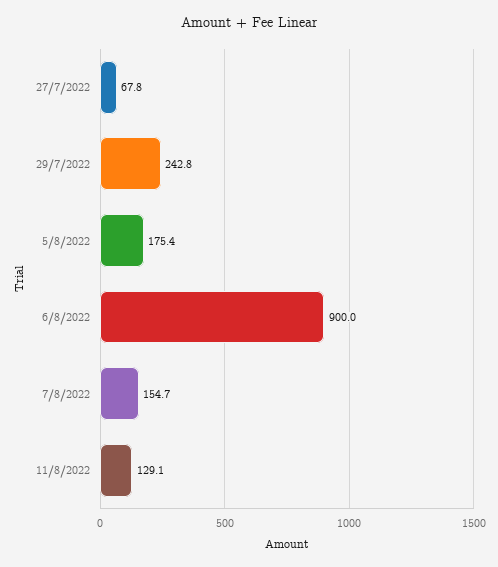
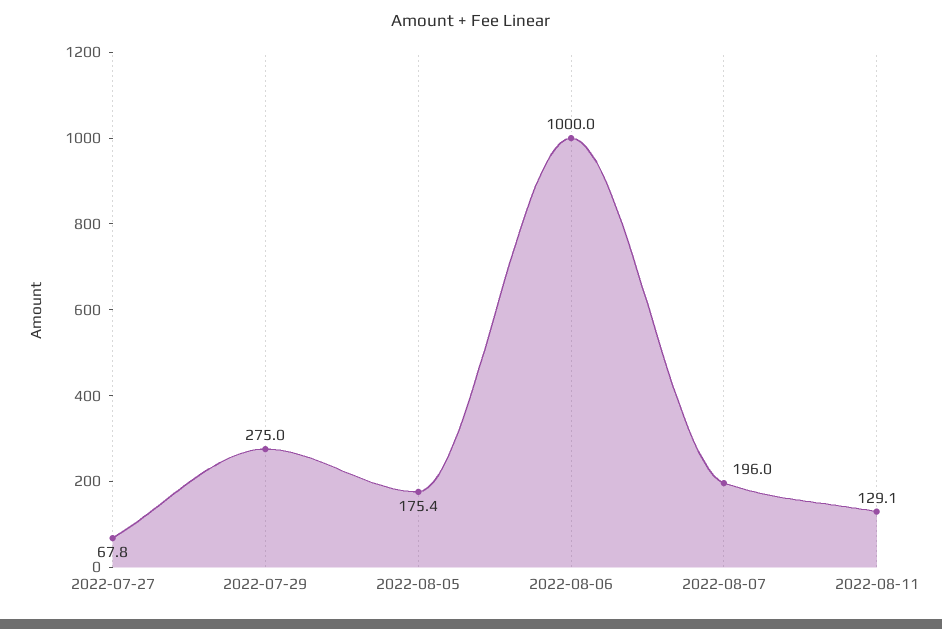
  {
    "27/7/2022": 67.8,
-   "29/7/2022": 242.8,
+   "29/7/2022": 275,
    "5/8/2022": 175.4,
-   "6/8/2022": 900,
+   "6/8/2022": 1000,
-   "7/8/2022": 154.7,
+   "7/8/2022": 196,
    "11/8/2022": 129.1
  }

